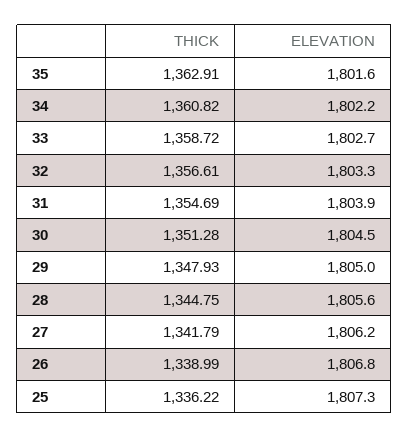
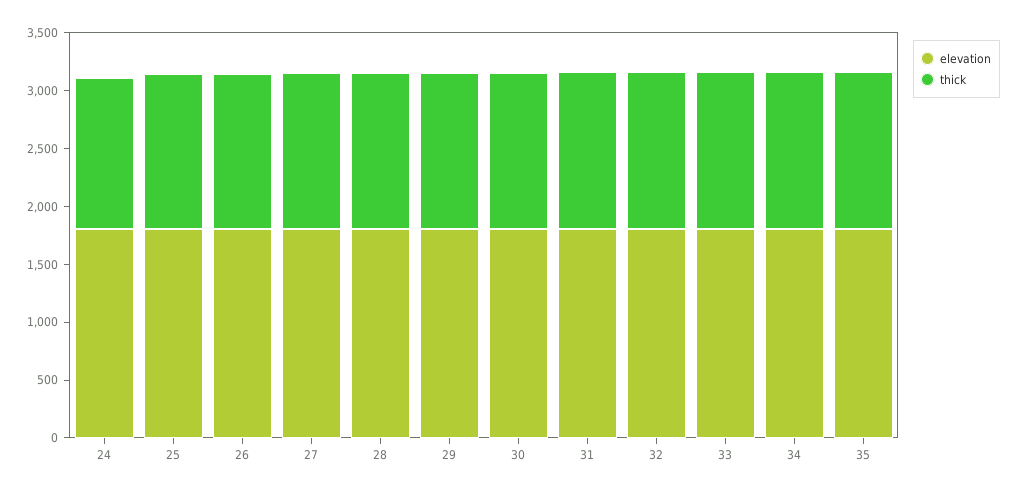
  {
    "THICK": {
      "35": 1362.91,
      "34": 1360.82,
      "33": 1358.72,
      "32": 1356.61,
      "31": 1354.69,
      "30": 1351.28,
      "29": 1347.93,
      "28": 1344.75,
      "27": 1341.79,
      "26": 1338.99,
-     "25": 1336.22
+     "25": 1336.22,
+     "24": 1300
    },
    "ELEVATION": {
      "35": 1801.6,
      "34": 1802.2,
      "33": 1802.7,
      "32": 1803.3,
      "31": 1803.9,
      "30": 1804.5,
      "29": 1805,
      "28": 1805.6,
      "27": 1806.2,
      "26": 1806.8,
-     "25": 1807.3
+     "25": 1807.3,
+     "24": 1800
    }
  }

